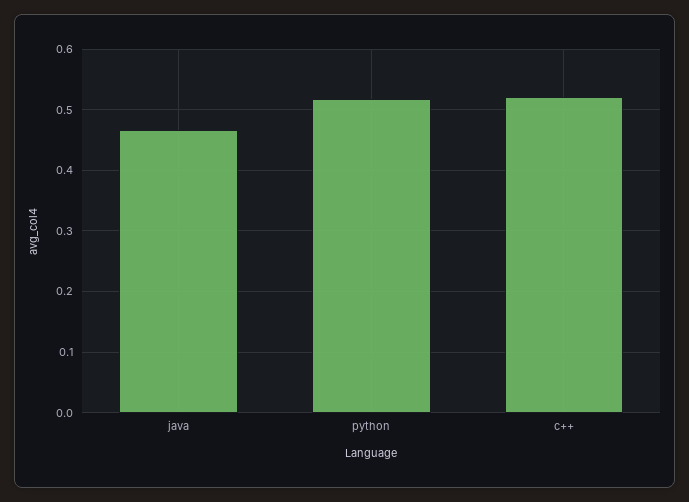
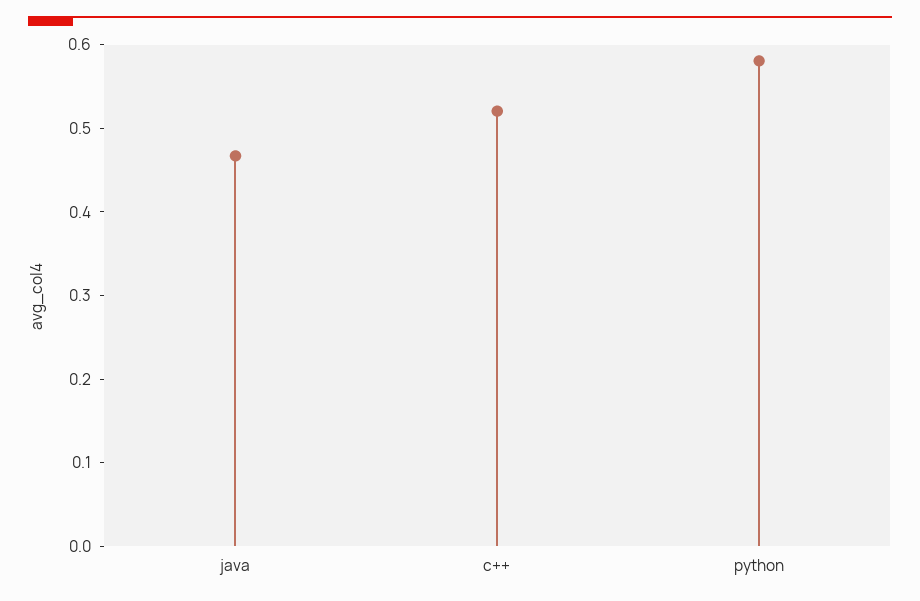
  {
    "java": 0.47,
-   "python": 0.52,
+   "python": 0.58,
    "c++": 0.52
  }

